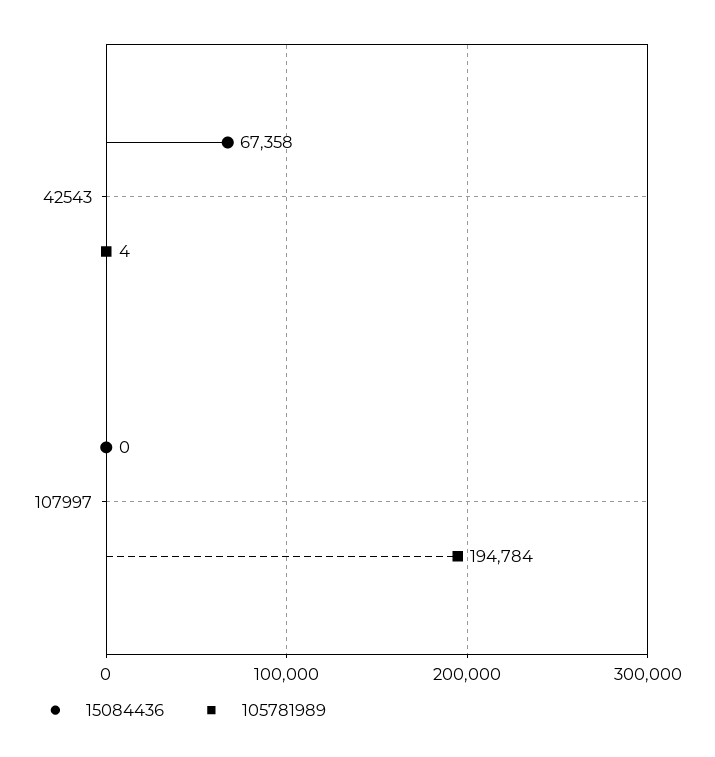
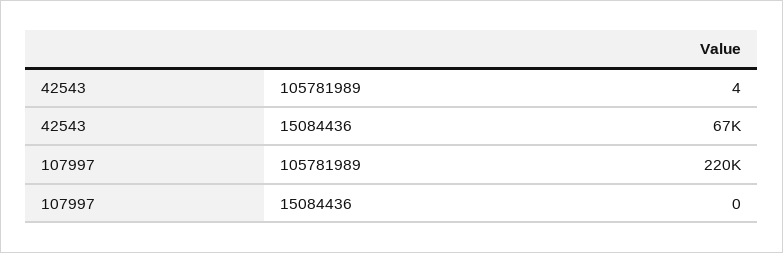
  {
    "15084436": {
      "42543": 67358,
      "107997": 0
    },
    "105781989": {
      "42543": 4,
-     "107997": 194784
+     "107997": 220000
    }
  }

